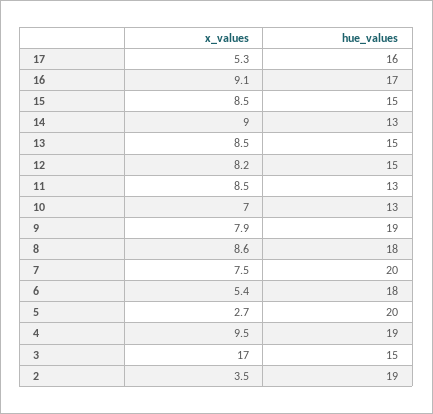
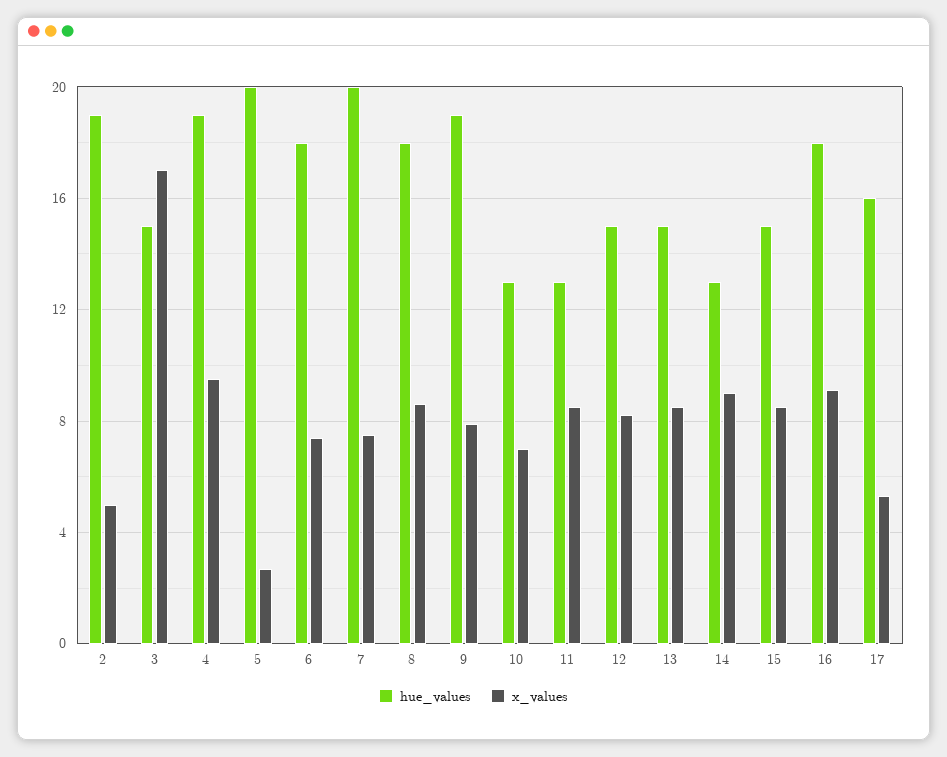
  {
    "x_values": {
      "17": 5.3,
      "16": 9.1,
      "15": 8.5,
      "14": 9,
      "13": 8.5,
      "12": 8.2,
      "11": 8.5,
      "10": 7,
      "9": 7.9,
      "8": 8.6,
      "7": 7.5,
-     "6": 5.4,
+     "6": 7.5,
      "5": 2.7,
      "4": 9.5,
      "3": 17,
-     "2": 3.5
+     "2": 5
    },
    "hue_values": {
      "17": 16,
-     "16": 17,
+     "16": 18,
      "15": 15,
      "14": 13,
      "13": 15,
      "12": 15,
      "11": 13,
      "10": 13,
      "9": 19,
      "8": 18,
      "7": 20,
      "6": 18,
      "5": 20,
      "4": 19,
      "3": 15,
      "2": 19
    }
  }

